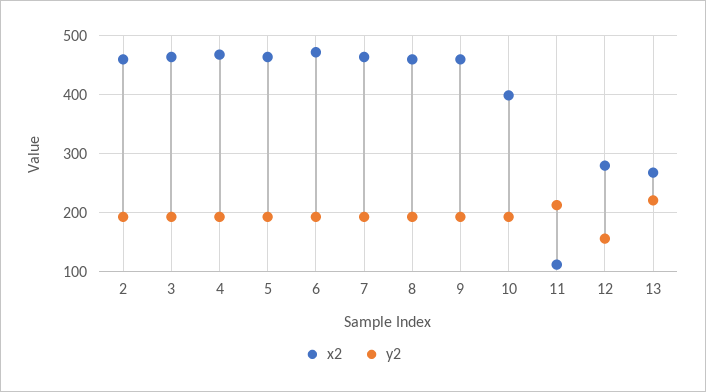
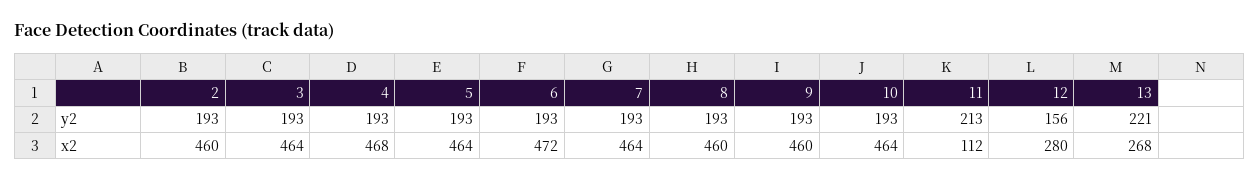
  {
    "x2": {
      "2": 460,
      "3": 464,
      "4": 468,
      "5": 464,
      "6": 472,
      "7": 464,
      "8": 460,
      "9": 460,
-     "10": 400,
+     "10": 464,
      "11": 112,
      "12": 280,
      "13": 268
    },
    "y2": {
      "2": 193,
      "3": 193,
      "4": 193,
      "5": 193,
      "6": 193,
      "7": 193,
      "8": 193,
      "9": 193,
      "10": 193,
      "11": 213,
      "12": 156,
      "13": 221
    }
  }

